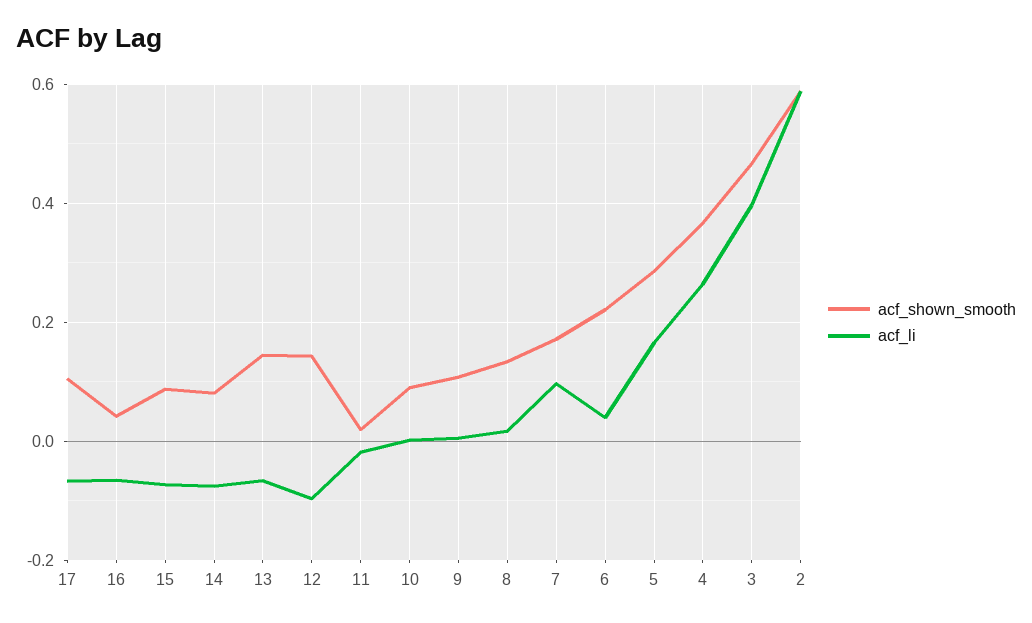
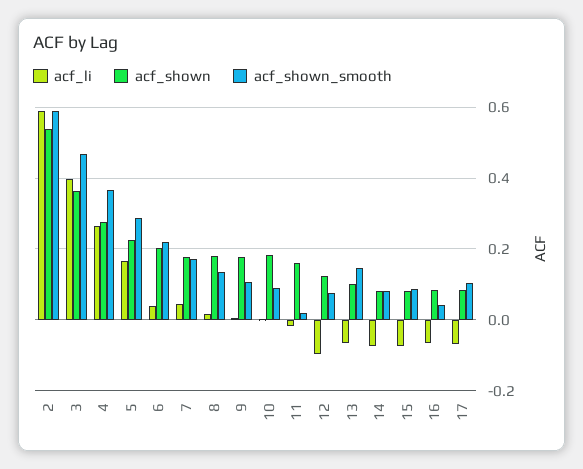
  {
    "acf_shown_smooth": {
      "17": 0.1,
      "16": 0.04,
      "15": 0.08,
      "14": 0.08,
      "13": 0.14,
-     "12": 0.14,
+     "12": 0.08,
      "11": 0.02,
      "10": 0.1,
      "9": 0.1,
      "8": 0.14,
      "7": 0.18,
      "6": 0.22,
      "5": 0.28,
      "4": 0.36,
      "3": 0.46,
      "2": 0.58
    },
    "acf_li": {
      "17": -0.06,
      "16": -0.06,
      "15": -0.08,
      "14": -0.08,
      "13": -0.06,
      "12": -0.1,
      "11": -0.02,
      "10": 0,
      "9": 0,
      "8": 0.02,
-     "7": 0.1,
+     "7": 0.04,
      "6": 0.04,
      "5": 0.16,
      "4": 0.26,
      "3": 0.4,
      "2": 0.58
-   }
+   },
+   "acf_shown": {
+     "2": 0.54,
+     "3": 0.36,
+     "4": 0.28,
+     "5": 0.22,
+     "6": 0.2,
+     "7": 0.18,
+     "8": 0.18,
+     "9": 0.18,
+     "10": 0.18,
+     "11": 0.16,
+     "12": 0.12,
+     "13": 0.1,
+     "14": 0.08,
+     "15": 0.08,
+     "16": 0.08,
+     "17": 0.08
+   }
  }

